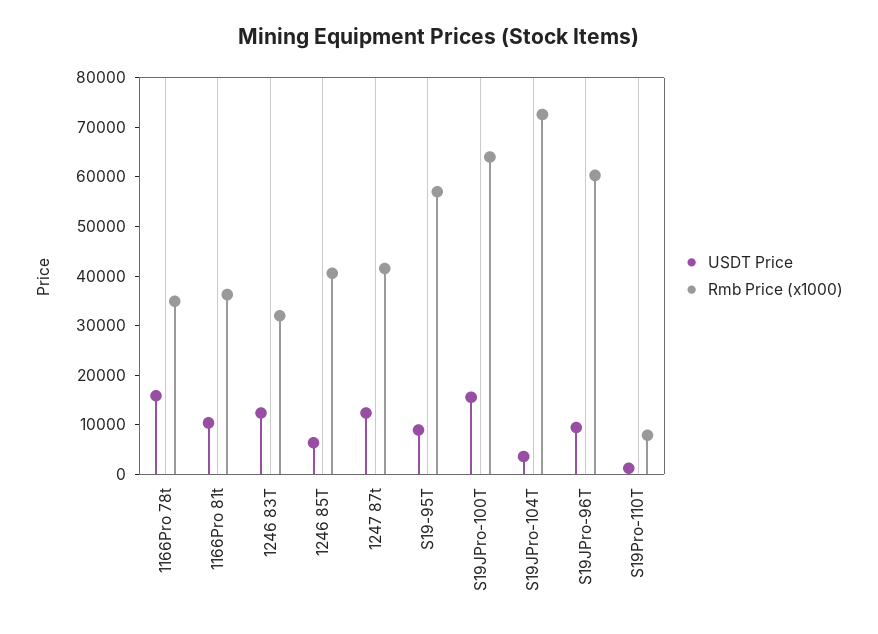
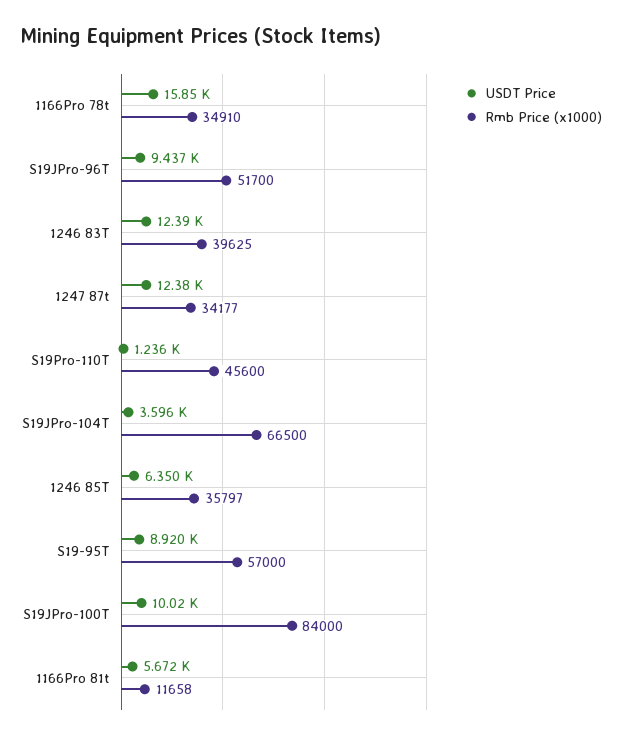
  {
    "USDT Price": {
      "1166Pro 78t": 15850,
-     "1166Pro 81t": 10000,
+     "1166Pro 81t": 5672,
      "1246 83T": 12390,
      "1246 85T": 6350,
      "1247 87t": 12380,
      "S19-95T": 8920,
-     "S19JPro-100T": 16000,
+     "S19JPro-100T": 10020,
      "S19JPro-104T": 3596,
      "S19JPro-96T": 9437,
      "S19Pro-110T": 1236
    },
    "Rmb Price (x1000)": {
      "1166Pro 78t": 34910,
-     "1166Pro 81t": 36000,
+     "1166Pro 81t": 11658,
-     "1246 83T": 32000,
+     "1246 83T": 39625,
-     "1246 85T": 40000,
+     "1246 85T": 35797,
-     "1247 87t": 42000,
+     "1247 87t": 34177,
      "S19-95T": 57000,
-     "S19JPro-100T": 64000,
+     "S19JPro-100T": 84000,
-     "S19JPro-104T": 72000,
+     "S19JPro-104T": 66500,
-     "S19JPro-96T": 60000,
+     "S19JPro-96T": 51700,
-     "S19Pro-110T": 8000
+     "S19Pro-110T": 45600
    }
  }

